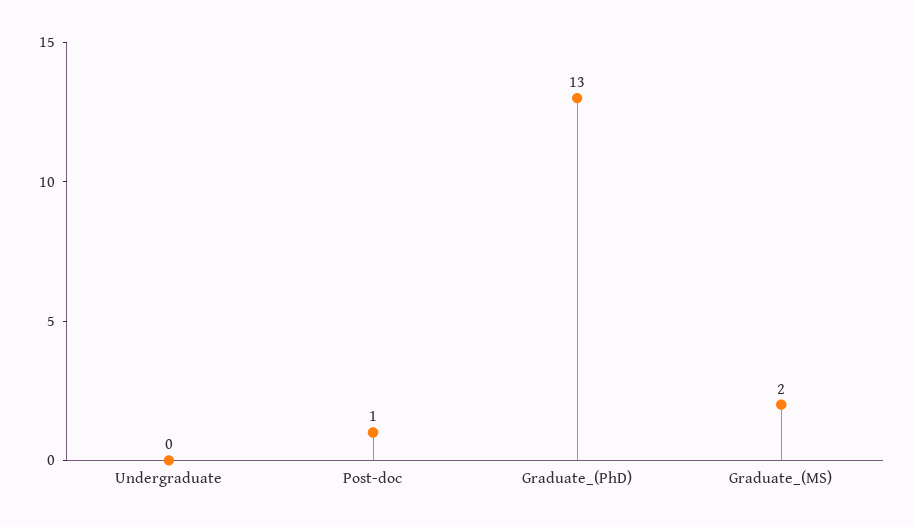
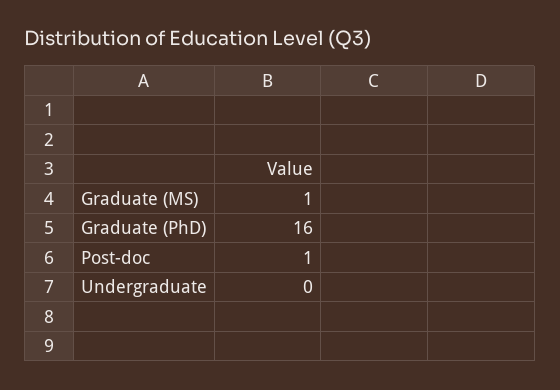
  {
    "Undergraduate": 0,
    "Post-doc": 1,
-   "Graduate_(PhD)": 13,
+   "Graduate_(PhD)": 16,
-   "Graduate_(MS)": 2
+   "Graduate_(MS)": 1
  }

